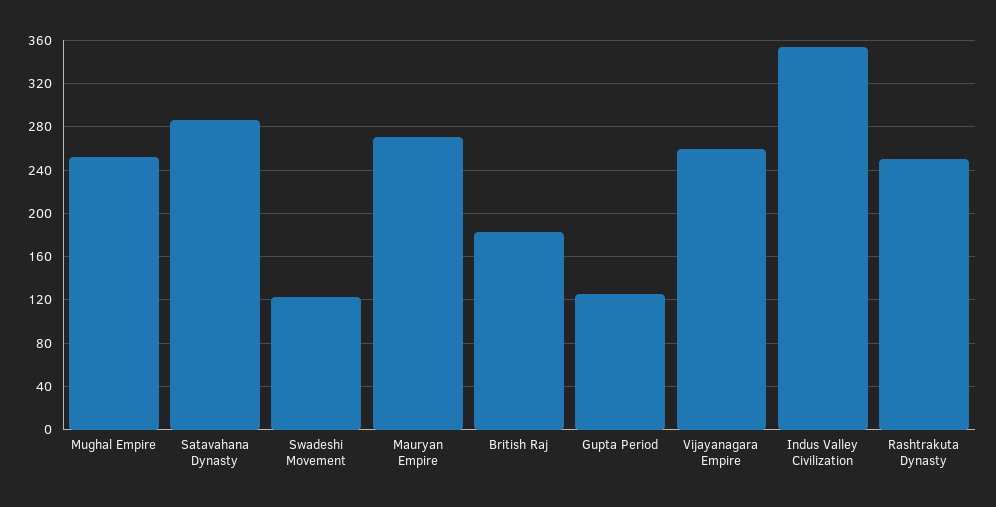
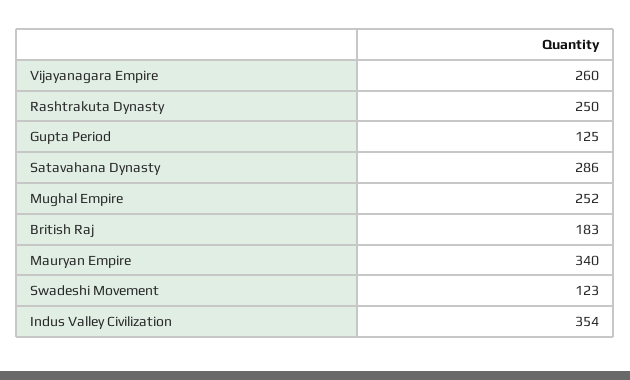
  {
    "Mughal Empire": 252,
    "Satavahana Dynasty": 286,
    "Swadeshi Movement": 123,
-   "Mauryan Empire": 270,
+   "Mauryan Empire": 340,
    "British Raj": 183,
    "Gupta Period": 125,
    "Vijayanagara Empire": 260,
    "Indus Valley Civilization": 354,
    "Rashtrakuta Dynasty": 250
  }

